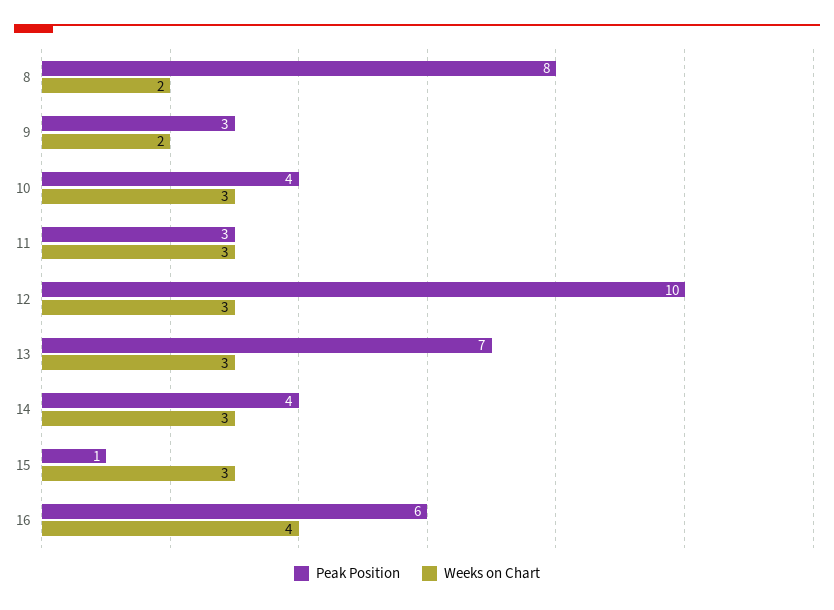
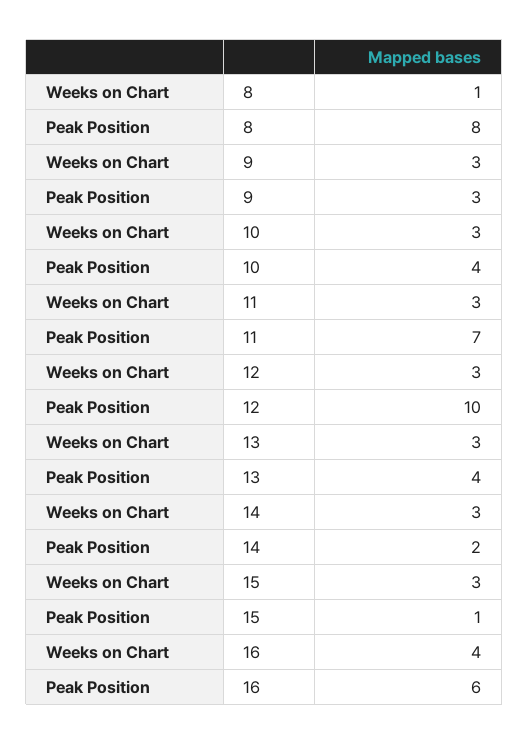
  {
    "Peak Position": {
      "8": 8,
      "9": 3,
      "10": 4,
-     "11": 3,
+     "11": 7,
      "12": 10,
-     "13": 7,
+     "13": 4,
-     "14": 4,
+     "14": 2,
      "15": 1,
      "16": 6
    },
    "Weeks on Chart": {
-     "8": 2,
+     "8": 1,
-     "9": 2,
+     "9": 3,
      "10": 3,
      "11": 3,
      "12": 3,
      "13": 3,
      "14": 3,
      "15": 3,
      "16": 4
    }
  }

